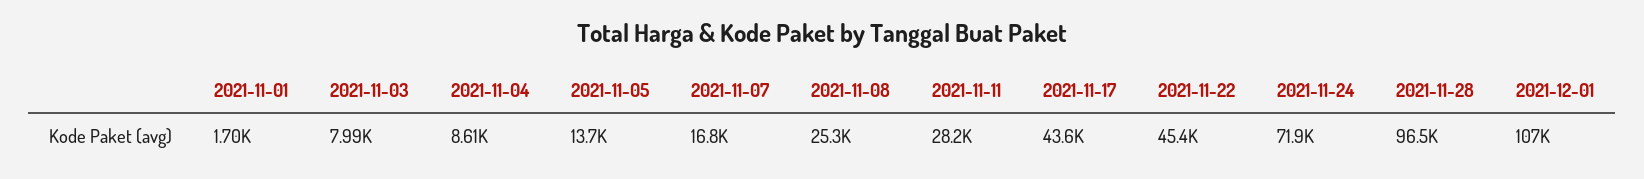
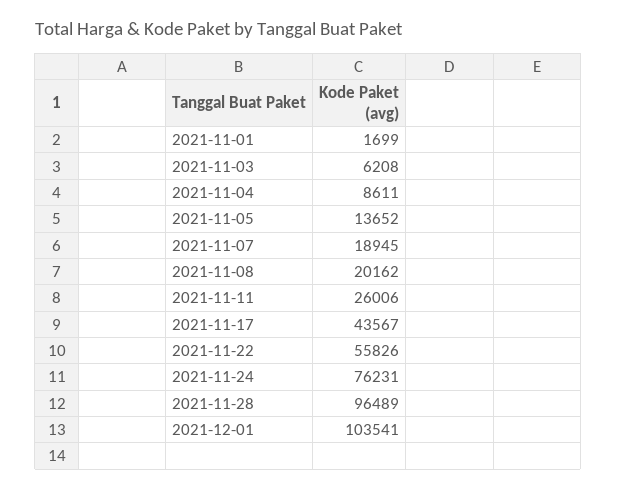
  {
    "2021-11-01": 1699,
-   "2021-11-03": 7990,
+   "2021-11-03": 6208,
    "2021-11-04": 8611,
    "2021-11-05": 13652,
-   "2021-11-07": 16800,
+   "2021-11-07": 18945,
-   "2021-11-08": 25300,
+   "2021-11-08": 20162,
-   "2021-11-11": 28200,
+   "2021-11-11": 26006,
    "2021-11-17": 43567,
-   "2021-11-22": 45400,
+   "2021-11-22": 55826,
-   "2021-11-24": 71900,
+   "2021-11-24": 76231,
    "2021-11-28": 96489,
-   "2021-12-01": 107000
+   "2021-12-01": 103541
  }

